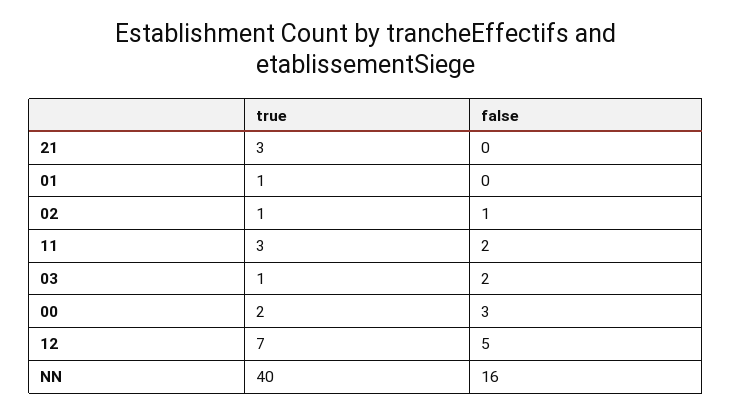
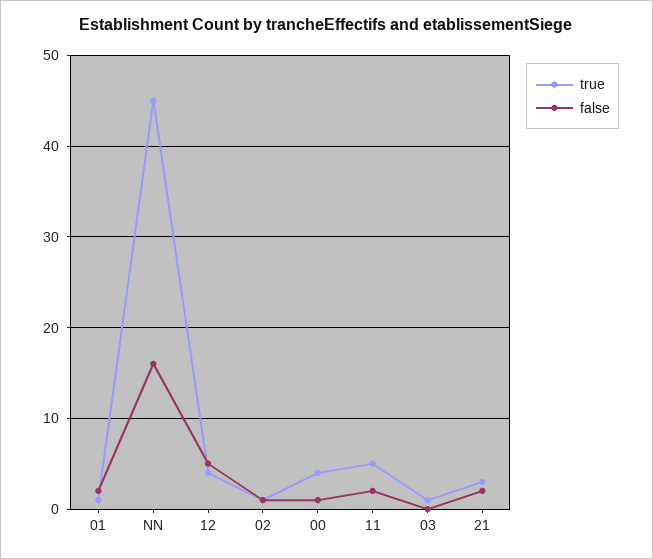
  {
    "true": {
      "21": 3,
      "01": 1,
      "02": 1,
-     "11": 3,
+     "11": 5,
      "03": 1,
-     "00": 2,
+     "00": 4,
-     "12": 7,
+     "12": 4,
-     "NN": 40
+     "NN": 45
    },
    "false": {
-     "21": 0,
+     "21": 2,
-     "01": 0,
+     "01": 2,
      "02": 1,
      "11": 2,
-     "03": 2,
+     "03": 0,
-     "00": 3,
+     "00": 1,
      "12": 5,
      "NN": 16
    }
  }

